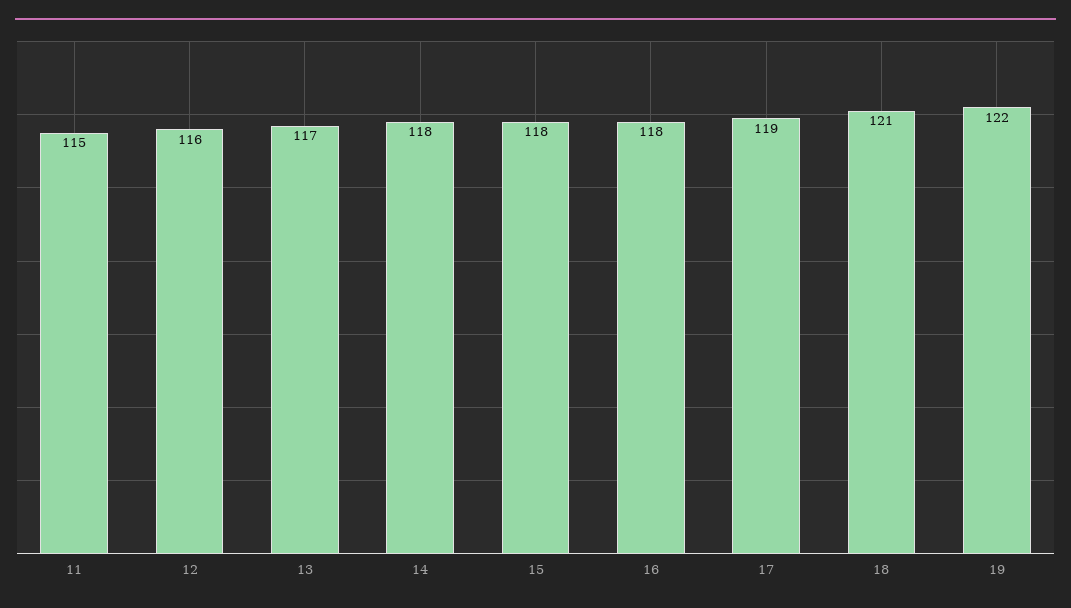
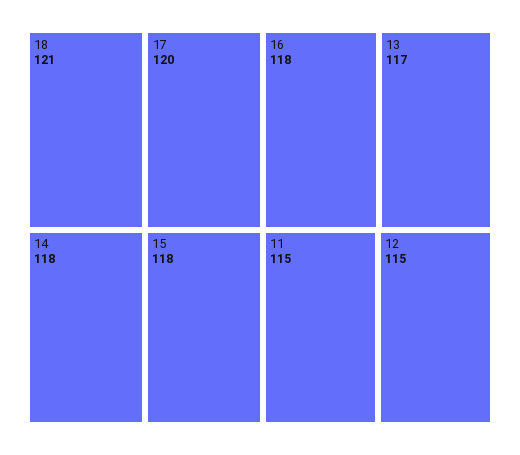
  {
    "11": 115,
-   "12": 116,
+   "12": 115,
    "13": 117,
    "14": 118,
    "15": 118,
    "16": 118,
-   "17": 119,
+   "17": 120,
-   "18": 121,
+   "18": 121
-   "19": 122
  }

